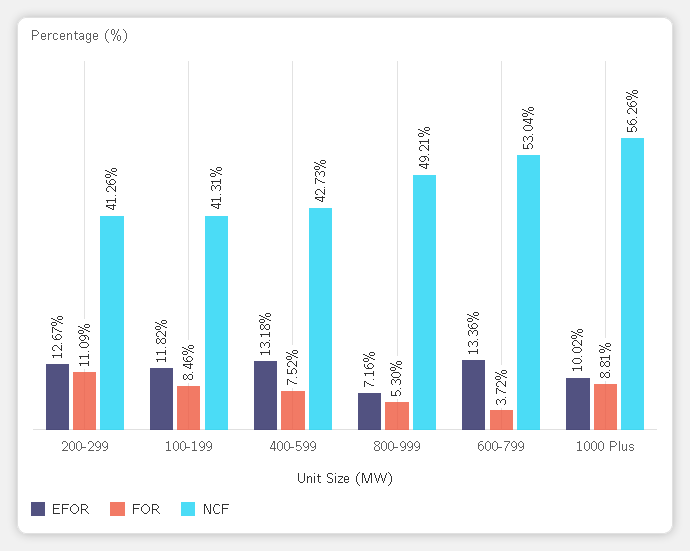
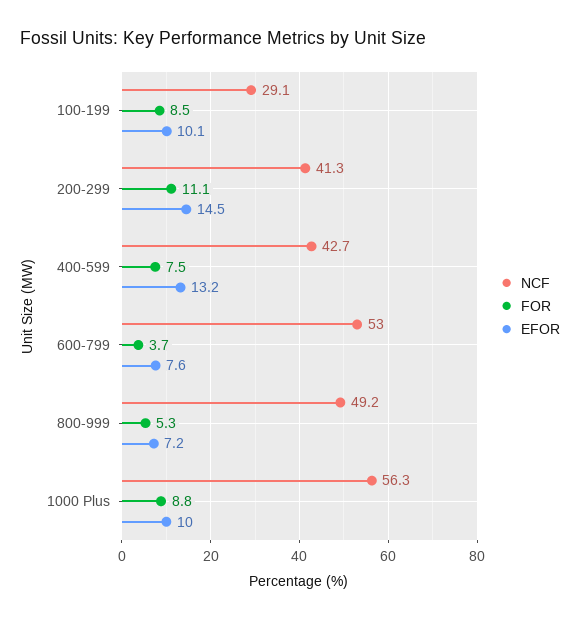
  {
    "EFOR": {
-     "200-299": 12.67,
+     "200-299": 14.5,
-     "100-199": 11.82,
+     "100-199": 10.1,
      "400-599": 13.18,
      "800-999": 7.16,
-     "600-799": 13.36,
+     "600-799": 7.6,
      "1000 Plus": 10.02
    },
    "FOR": {
      "200-299": 11.09,
      "100-199": 8.46,
      "400-599": 7.52,
      "800-999": 5.3,
      "600-799": 3.72,
      "1000 Plus": 8.81
    },
    "NCF": {
      "200-299": 41.26,
-     "100-199": 41.31,
+     "100-199": 29.1,
      "400-599": 42.73,
      "800-999": 49.21,
      "600-799": 53.04,
      "1000 Plus": 56.26
    }
  }

